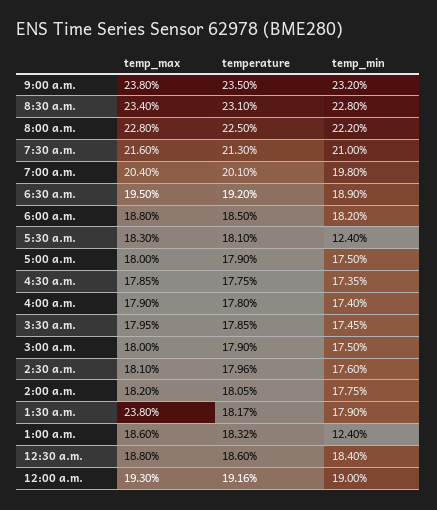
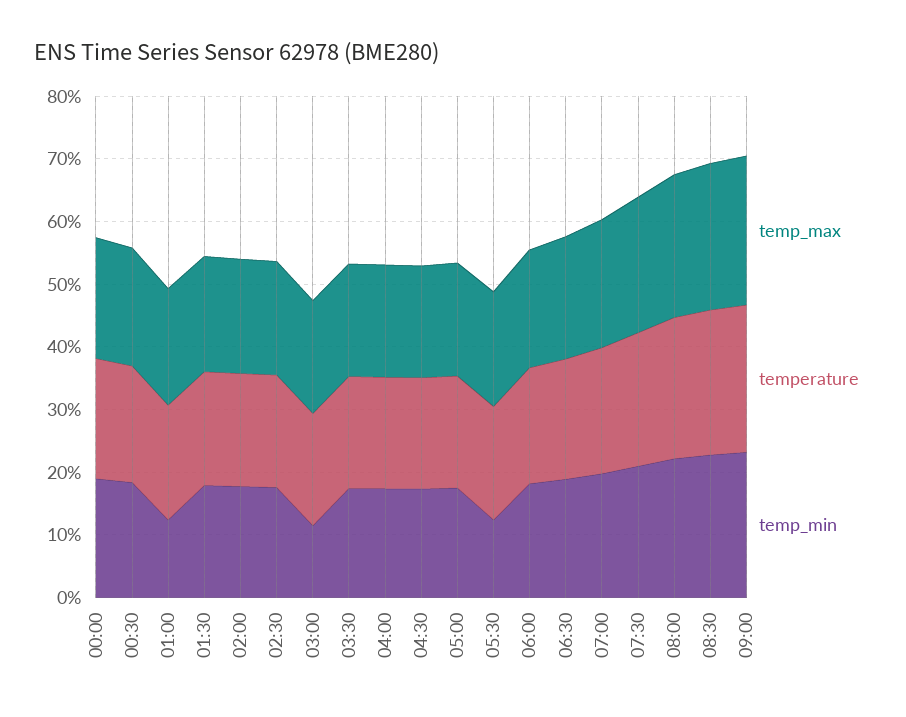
  {
    "temp_max": {
      "9:00 a.m.": 23.8,
      "8:30 a.m.": 23.4,
      "8:00 a.m.": 22.8,
      "7:30 a.m.": 21.6,
      "7:00 a.m.": 20.4,
      "6:30 a.m.": 19.5,
      "6:00 a.m.": 18.8,
      "5:30 a.m.": 18.3,
      "5:00 a.m.": 18,
      "4:30 a.m.": 17.85,
      "4:00 a.m.": 17.9,
      "3:30 a.m.": 17.95,
      "3:00 a.m.": 18,
      "2:30 a.m.": 18.1,
      "2:00 a.m.": 18.2,
-     "1:30 a.m.": 23.8,
+     "1:30 a.m.": 18,
      "1:00 a.m.": 18.6,
      "12:30 a.m.": 18.8,
      "12:00 a.m.": 19.3
    },
    "temperature": {
      "9:00 a.m.": 23.5,
      "8:30 a.m.": 23.1,
      "8:00 a.m.": 22.5,
      "7:30 a.m.": 21.3,
      "7:00 a.m.": 20.1,
      "6:30 a.m.": 19.2,
      "6:00 a.m.": 18.5,
      "5:30 a.m.": 18.1,
      "5:00 a.m.": 17.9,
      "4:30 a.m.": 17.75,
      "4:00 a.m.": 17.8,
      "3:30 a.m.": 17.85,
      "3:00 a.m.": 17.9,
      "2:30 a.m.": 17.96,
      "2:00 a.m.": 18.05,
      "1:30 a.m.": 18.17,
      "1:00 a.m.": 18.32,
      "12:30 a.m.": 18.6,
      "12:00 a.m.": 19.16
    },
    "temp_min": {
      "9:00 a.m.": 23.2,
      "8:30 a.m.": 22.8,
      "8:00 a.m.": 22.2,
      "7:30 a.m.": 21,
      "7:00 a.m.": 19.8,
      "6:30 a.m.": 18.9,
      "6:00 a.m.": 18.2,
      "5:30 a.m.": 12.4,
      "5:00 a.m.": 17.5,
      "4:30 a.m.": 17.35,
      "4:00 a.m.": 17.4,
      "3:30 a.m.": 17.45,
-     "3:00 a.m.": 17.5,
+     "3:00 a.m.": 12,
      "2:30 a.m.": 17.6,
      "2:00 a.m.": 17.75,
      "1:30 a.m.": 17.9,
      "1:00 a.m.": 12.4,
      "12:30 a.m.": 18.4,
      "12:00 a.m.": 19
    }
  }

